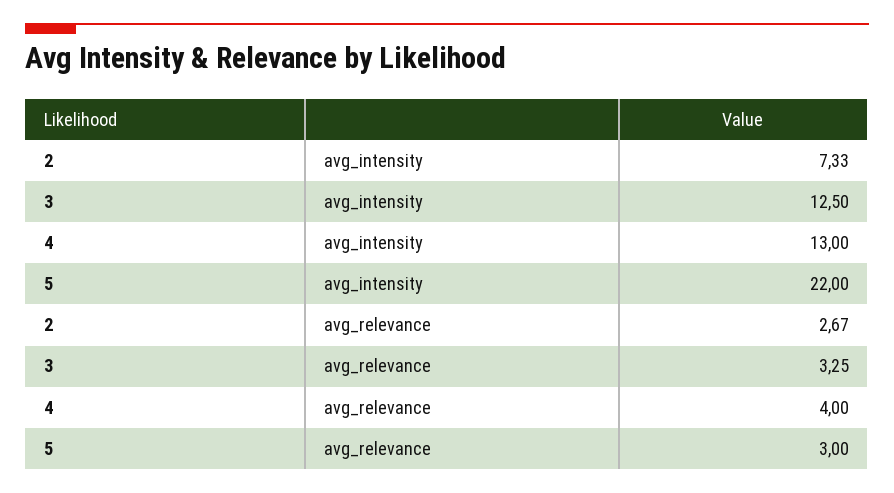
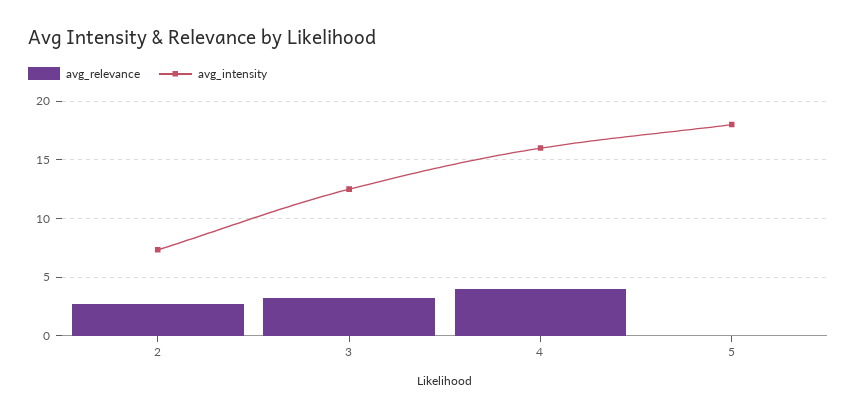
  {
    "avg_intensity": {
      "2": 7.33,
      "3": 12.5,
-     "4": 13,
+     "4": 16,
-     "5": 22
+     "5": 18
    },
    "avg_relevance": {
      "2": 2.67,
      "3": 3.25,
      "4": 4,
-     "5": 3
+     "5": 0
    }
  }

